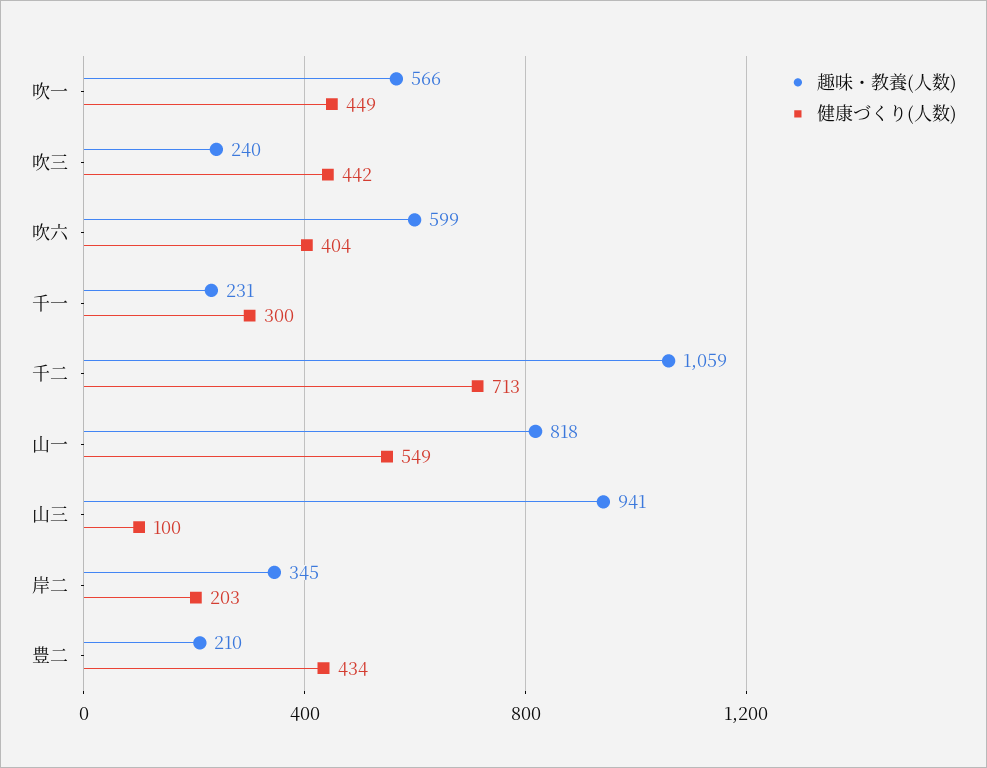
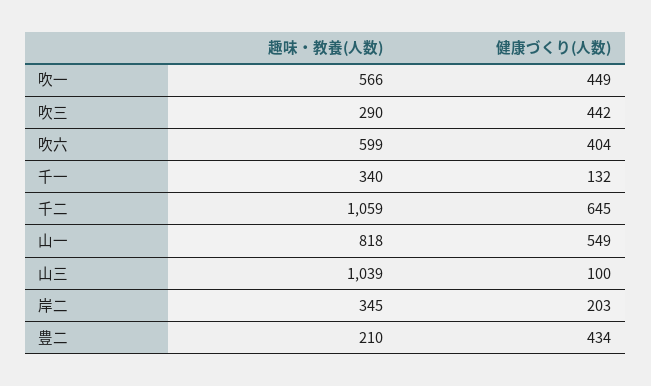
  {
    "趣味・教養(人数)": {
      "吹一": 566,
-     "吹三": 240,
+     "吹三": 290,
      "吹六": 599,
-     "千一": 231,
+     "千一": 340,
      "千二": 1059,
      "山一": 818,
-     "山三": 941,
+     "山三": 1039,
      "岸二": 345,
      "豊二": 210
    },
    "健康づくり(人数)": {
      "吹一": 449,
      "吹三": 442,
      "吹六": 404,
-     "千一": 300,
+     "千一": 132,
-     "千二": 713,
+     "千二": 645,
      "山一": 549,
      "山三": 100,
      "岸二": 203,
      "豊二": 434
    }
  }

